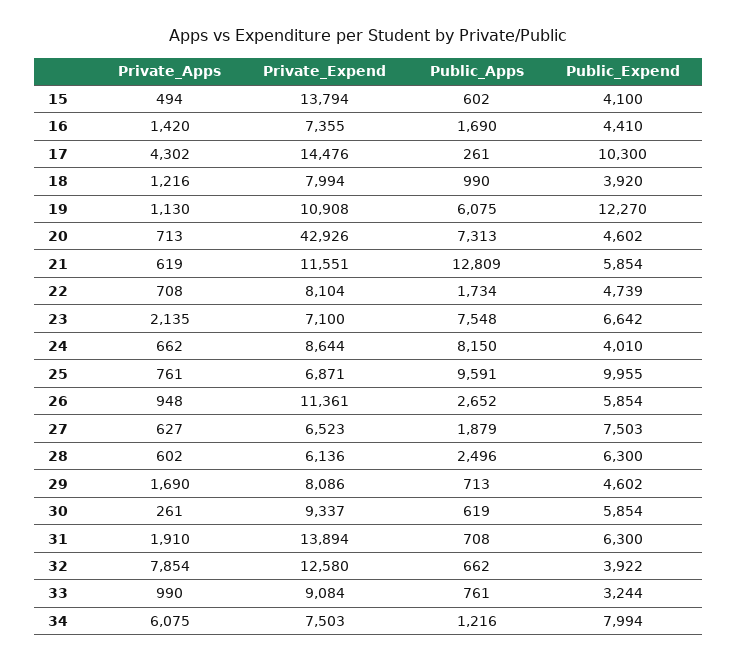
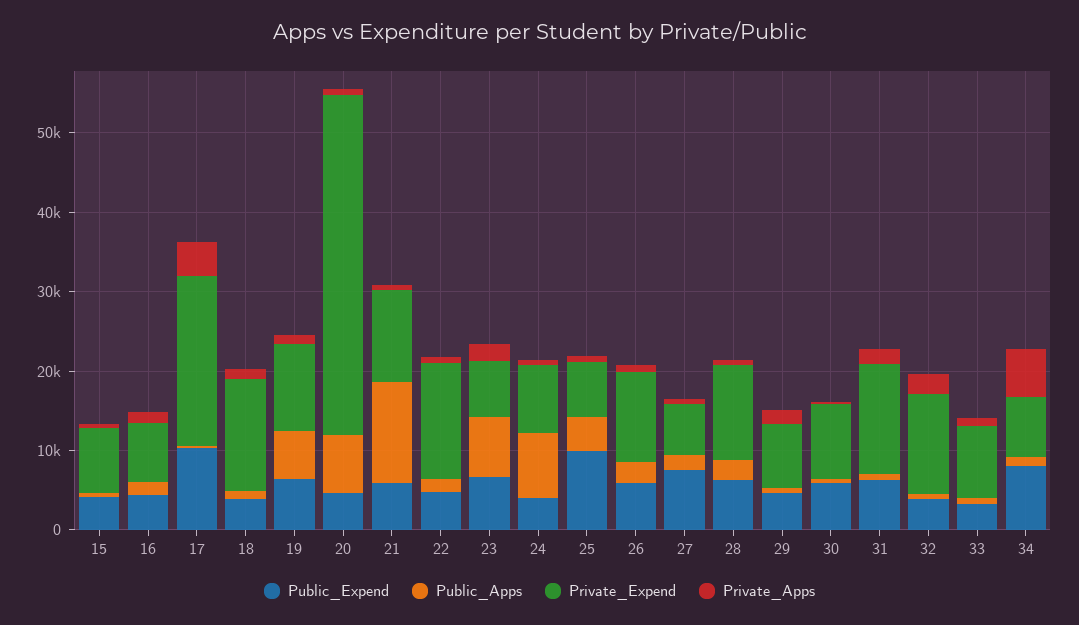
  {
    "Private_Apps": {
      "15": 494,
      "16": 1420,
      "17": 4302,
      "18": 1216,
      "19": 1130,
      "20": 713,
      "21": 619,
      "22": 708,
      "23": 2135,
      "24": 662,
      "25": 761,
      "26": 948,
      "27": 627,
      "28": 602,
      "29": 1690,
      "30": 261,
      "31": 1910,
-     "32": 7854,
+     "32": 2000,
      "33": 990,
      "34": 6075
    },
    "Private_Expend": {
-     "15": 13794,
+     "15": 8000,
      "16": 7355,
-     "17": 14476,
+     "17": 22000,
-     "18": 7994,
+     "18": 14000,
      "19": 10908,
      "20": 42926,
      "21": 11551,
-     "22": 8104,
+     "22": 14000,
      "23": 7100,
      "24": 8644,
      "25": 6871,
      "26": 11361,
      "27": 6523,
-     "28": 6136,
+     "28": 12000,
      "29": 8086,
      "30": 9337,
      "31": 13894,
      "32": 12580,
      "33": 9084,
      "34": 7503
    },
    "Public_Apps": {
      "15": 602,
      "16": 1690,
      "17": 261,
      "18": 990,
      "19": 6075,
      "20": 7313,
      "21": 12809,
      "22": 1734,
      "23": 7548,
      "24": 8150,
-     "25": 9591,
+     "25": 4000,
      "26": 2652,
      "27": 1879,
      "28": 2496,
      "29": 713,
      "30": 619,
      "31": 708,
      "32": 662,
      "33": 761,
      "34": 1216
    },
    "Public_Expend": {
      "15": 4100,
      "16": 4410,
      "17": 10300,
      "18": 3920,
-     "19": 12270,
+     "19": 6000,
      "20": 4602,
      "21": 5854,
      "22": 4739,
      "23": 6642,
      "24": 4010,
      "25": 9955,
      "26": 5854,
      "27": 7503,
      "28": 6300,
      "29": 4602,
      "30": 5854,
      "31": 6300,
      "32": 3922,
      "33": 3244,
      "34": 7994
    }
  }

